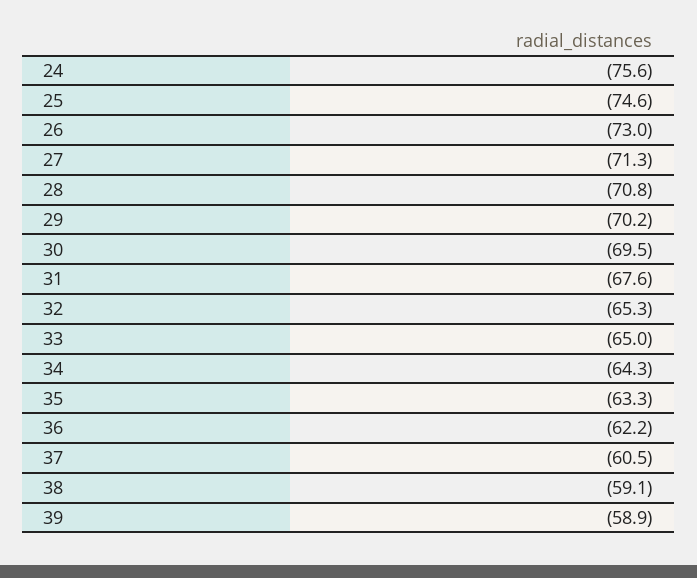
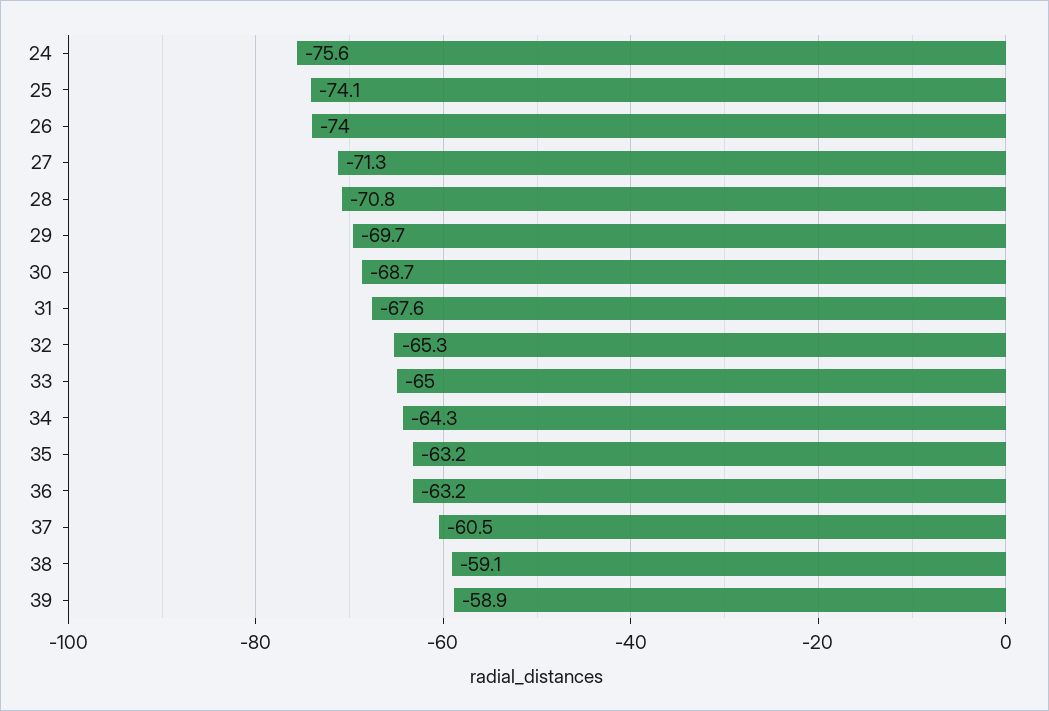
  {
    "24": -75.6,
-   "25": -74.6,
+   "25": -74.1,
-   "26": -73,
+   "26": -74,
    "27": -71.3,
    "28": -70.8,
-   "29": -70.2,
+   "29": -69.7,
-   "30": -69.5,
+   "30": -68.7,
    "31": -67.6,
    "32": -65.3,
    "33": -65,
    "34": -64.3,
-   "35": -63.3,
+   "35": -63.2,
-   "36": -62.2,
+   "36": -63.2,
    "37": -60.5,
    "38": -59.1,
    "39": -58.9
  }

